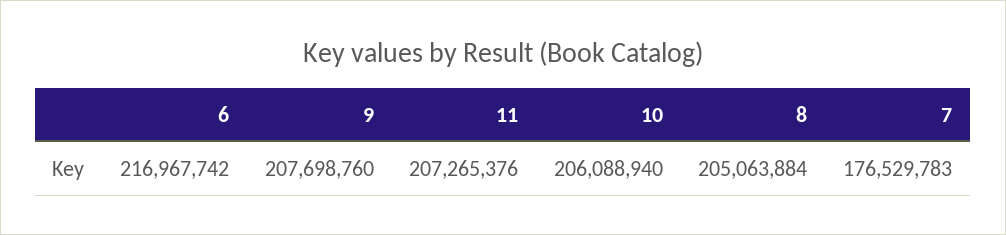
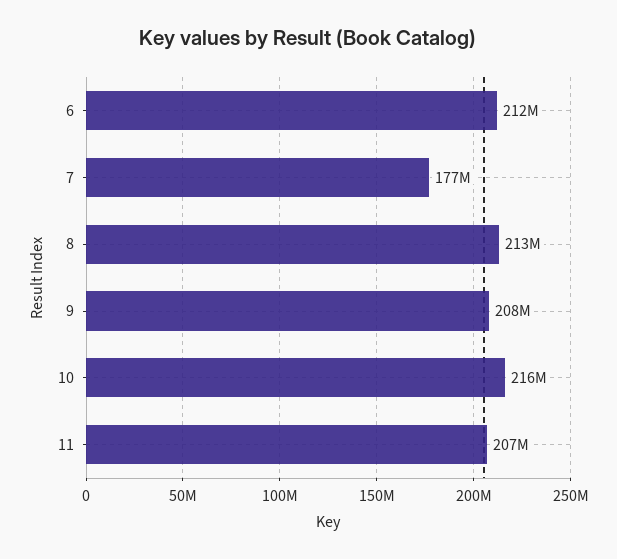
  {
-   "6": 216967742,
+   "6": 212000000,
    "9": 207698760,
    "11": 207265376,
-   "10": 206088940,
+   "10": 216000000,
-   "8": 205063884,
+   "8": 213000000,
    "7": 176529783
  }

